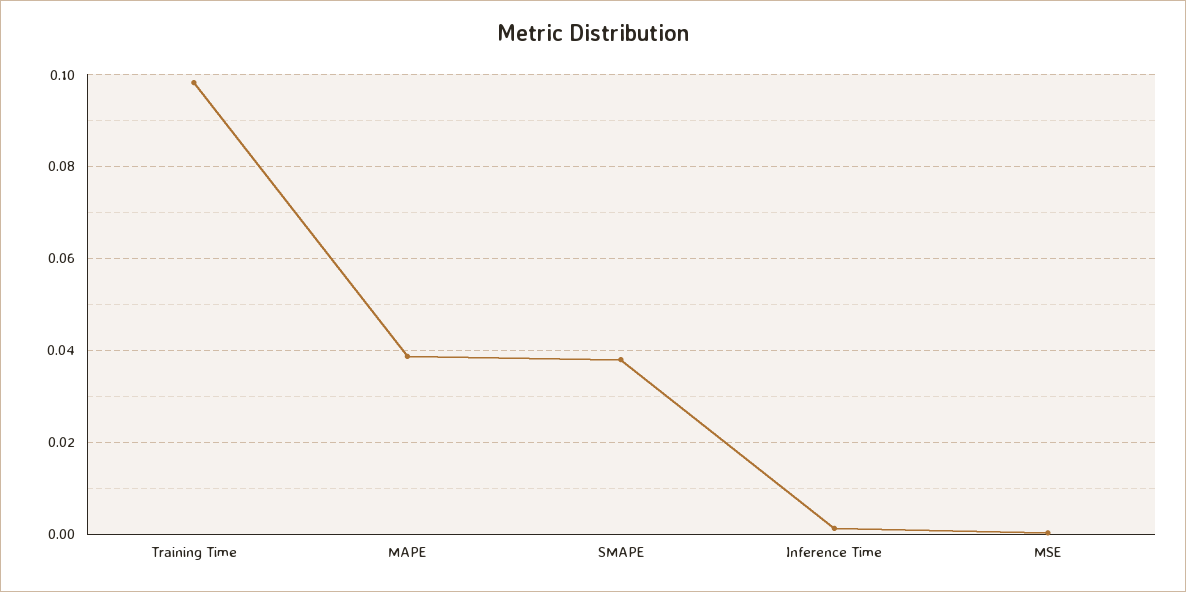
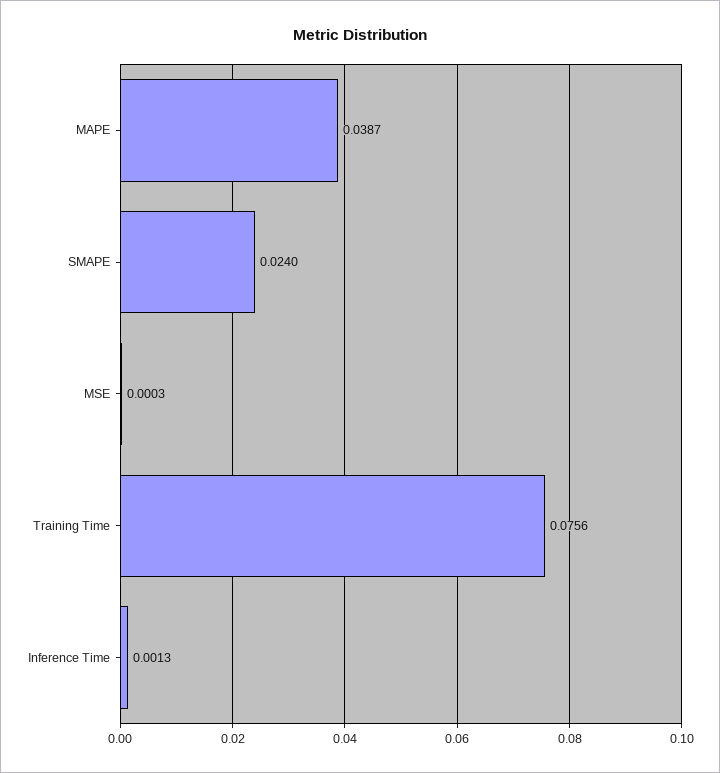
  {
-   "Training Time": 0.098,
+   "Training Time": 0.0756,
    "MAPE": 0.0387,
-   "SMAPE": 0.038,
+   "SMAPE": 0.024,
    "Inference Time": 0.0013,
    "MSE": 0.0003
  }

